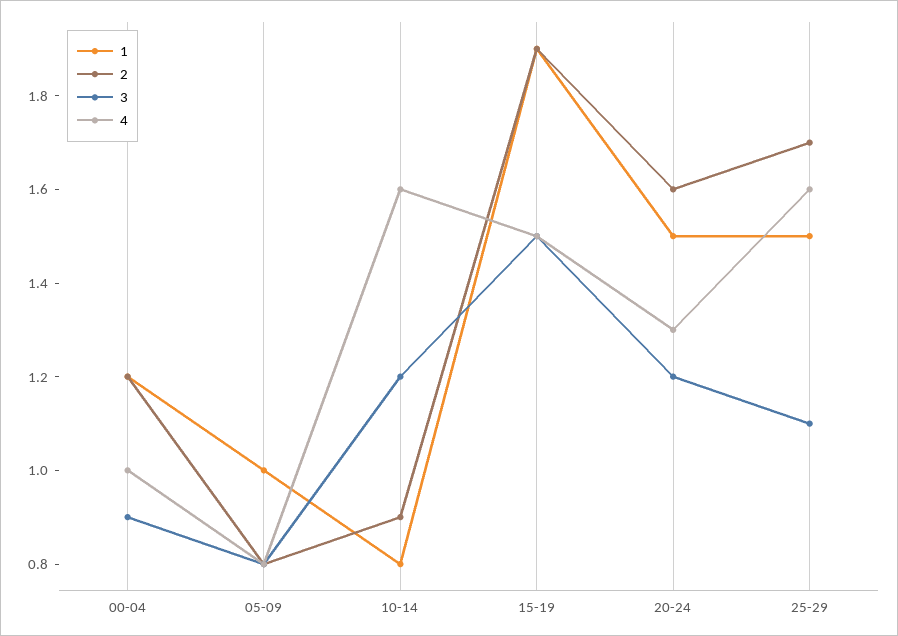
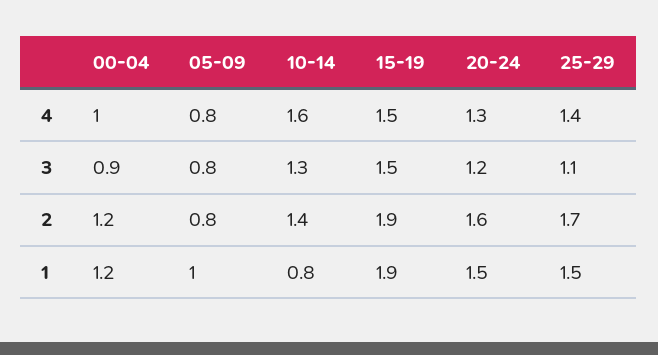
  {
    "1": {
      "00-04": 1.2,
      "05-09": 1,
      "10-14": 0.8,
      "15-19": 1.9,
      "20-24": 1.5,
      "25-29": 1.5
    },
    "2": {
      "00-04": 1.2,
      "05-09": 0.8,
-     "10-14": 0.9,
+     "10-14": 1.4,
      "15-19": 1.9,
      "20-24": 1.6,
      "25-29": 1.7
    },
    "3": {
      "00-04": 0.9,
      "05-09": 0.8,
-     "10-14": 1.2,
+     "10-14": 1.3,
      "15-19": 1.5,
      "20-24": 1.2,
      "25-29": 1.1
    },
    "4": {
      "00-04": 1,
      "05-09": 0.8,
      "10-14": 1.6,
      "15-19": 1.5,
      "20-24": 1.3,
-     "25-29": 1.6
+     "25-29": 1.4
    }
  }

